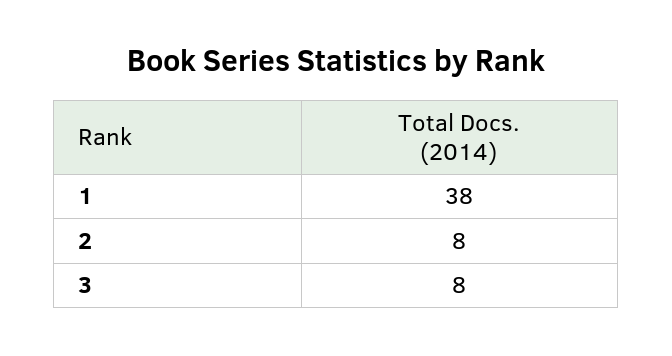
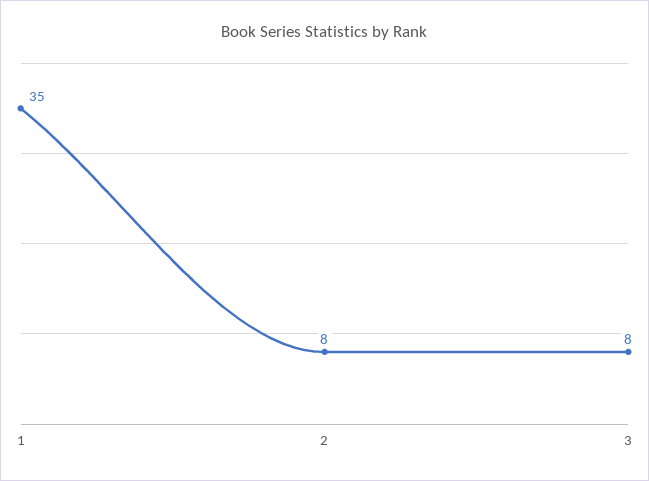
  {
-   "1": 38,
+   "1": 35,
    "2": 8,
    "3": 8
  }

